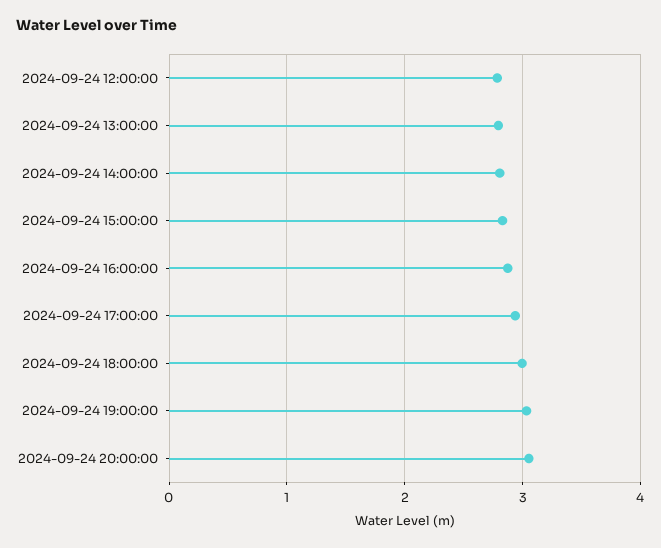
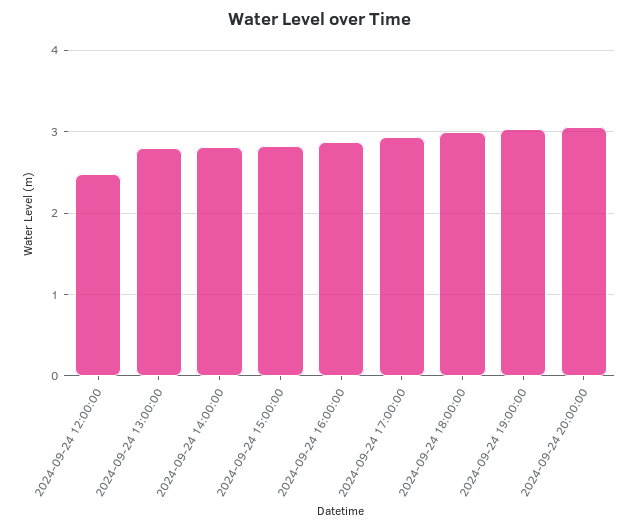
  {
-   "2024-09-24 12:00:00": 2.8,
+   "2024-09-24 12:00:00": 2.5,
    "2024-09-24 13:00:00": 2.8,
    "2024-09-24 14:00:00": 2.8,
    "2024-09-24 15:00:00": 2.8,
    "2024-09-24 16:00:00": 2.9,
    "2024-09-24 17:00:00": 2.9,
    "2024-09-24 18:00:00": 3,
    "2024-09-24 19:00:00": 3,
    "2024-09-24 20:00:00": 3.1
  }

